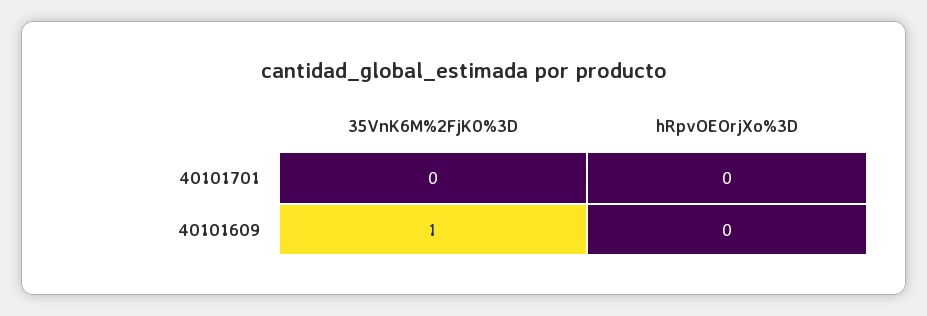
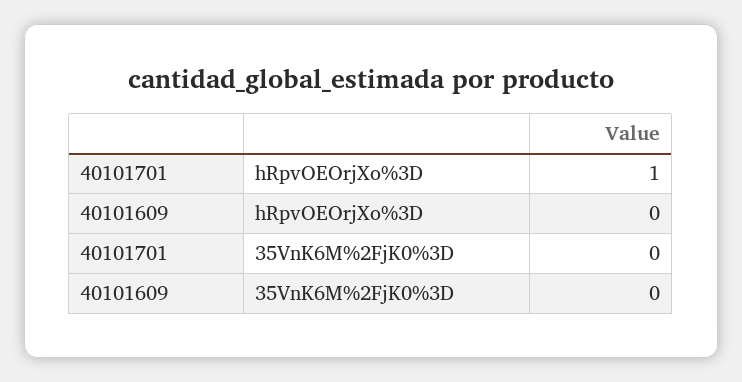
  {
    "35VnK6M%2FjK0%3D": {
      "40101701": 0,
-     "40101609": 1
+     "40101609": 0
    },
    "hRpvOEOrjXo%3D": {
-     "40101701": 0,
+     "40101701": 1,
      "40101609": 0
    }
  }

